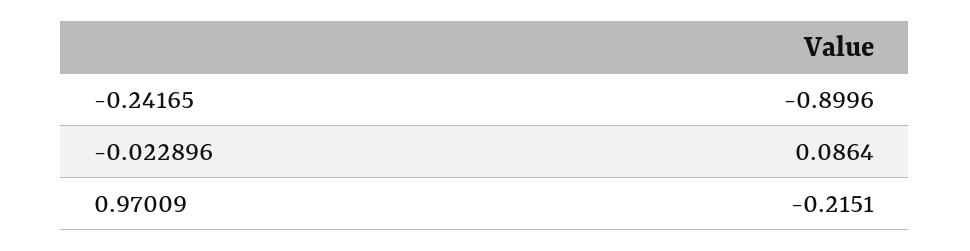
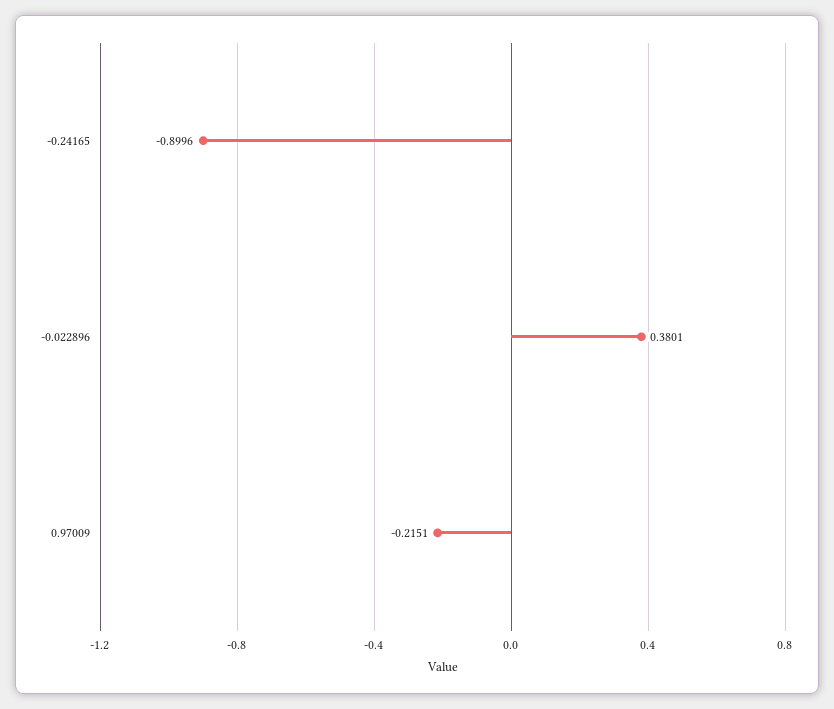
  {
    "-0.24165": -0.8996,
-   "-0.022896": 0.0864,
+   "-0.022896": 0.3801,
    "0.97009": -0.2151
  }

